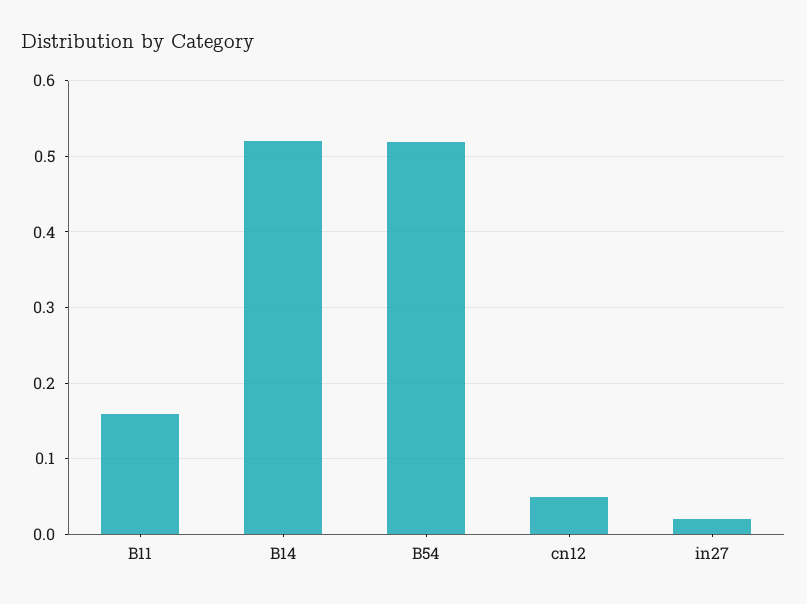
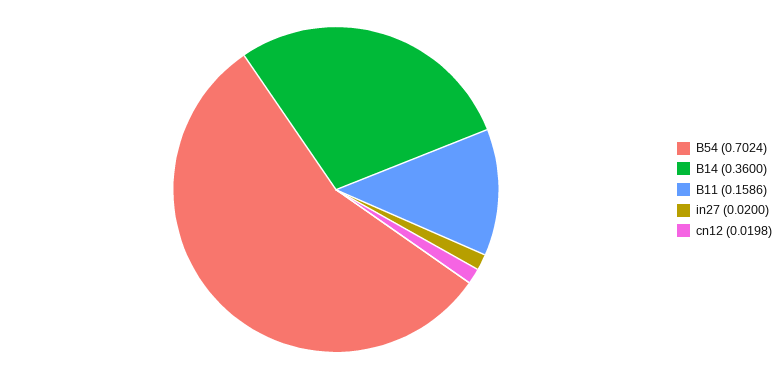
  {
    "B11": 0.1586,
-   "B14": 0.52,
+   "B14": 0.36,
-   "B54": 0.52,
+   "B54": 0.7024,
-   "cn12": 0.05,
+   "cn12": 0.0198,
    "in27": 0.02
  }

